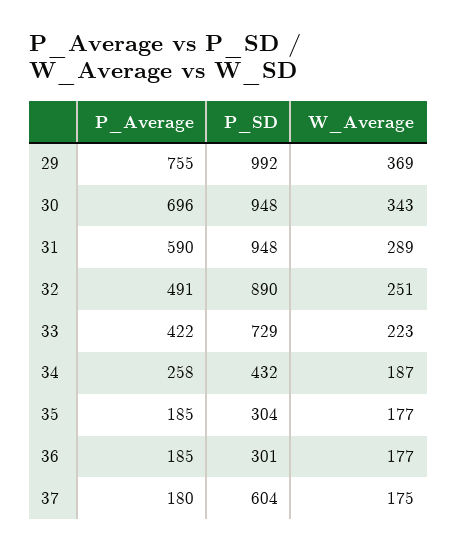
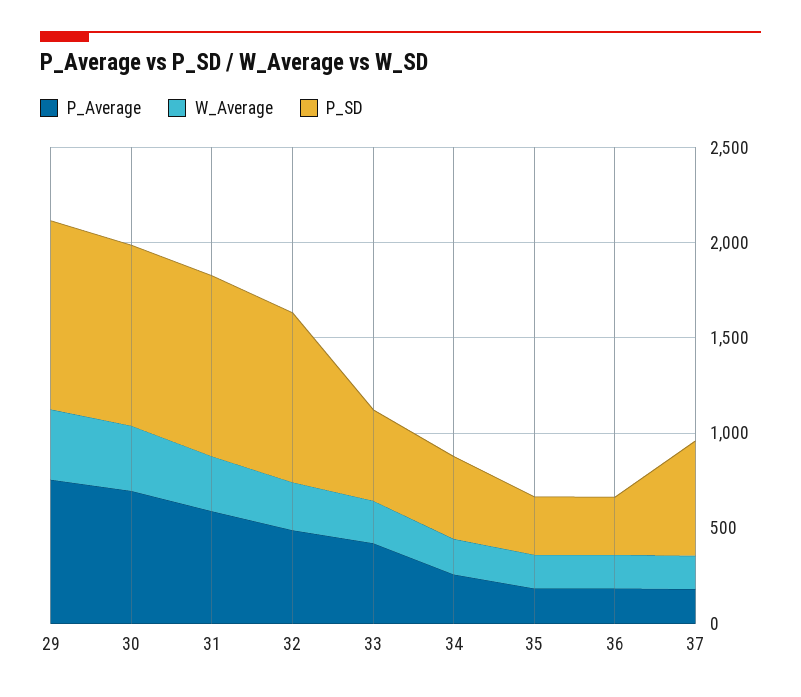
  {
    "P_Average": {
      "29": 755,
      "30": 696,
      "31": 590,
      "32": 491,
      "33": 422,
      "34": 258,
      "35": 185,
      "36": 185,
      "37": 180
    },
    "P_SD": {
      "29": 992,
      "30": 948,
      "31": 948,
      "32": 890,
-     "33": 729,
+     "33": 500,
      "34": 432,
      "35": 304,
      "36": 301,
      "37": 604
    },
    "W_Average": {
      "29": 369,
      "30": 343,
      "31": 289,
      "32": 251,
      "33": 223,
      "34": 187,
      "35": 177,
      "36": 177,
      "37": 175
    }
  }

